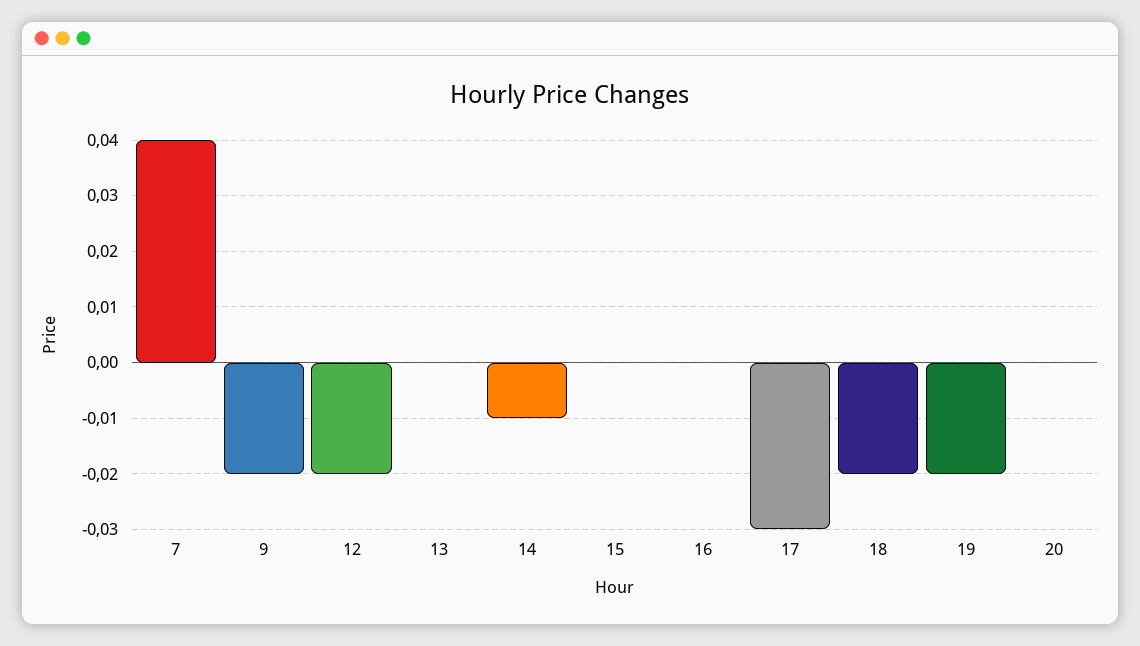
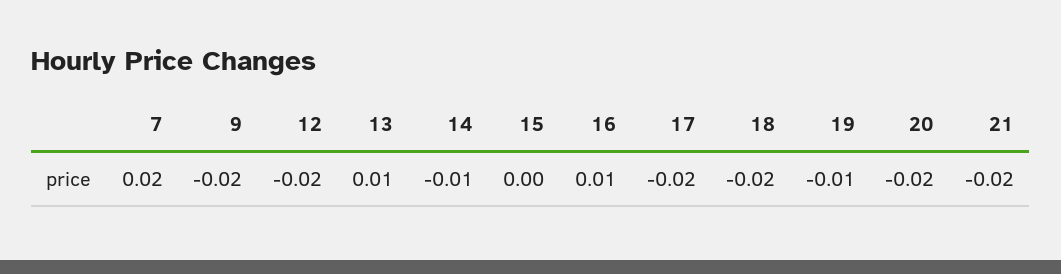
  {
-   "7": 0.04,
+   "7": 0.02,
    "9": -0.02,
    "12": -0.02,
-   "13": 0,
+   "13": 0.01,
    "14": -0.01,
    "15": 0,
-   "16": 0,
+   "16": 0.01,
-   "17": -0.03,
+   "17": -0.02,
    "18": -0.02,
-   "19": -0.02,
+   "19": -0.01,
-   "20": 0
+   "20": -0.02,
+   "21": -0.02
  }

